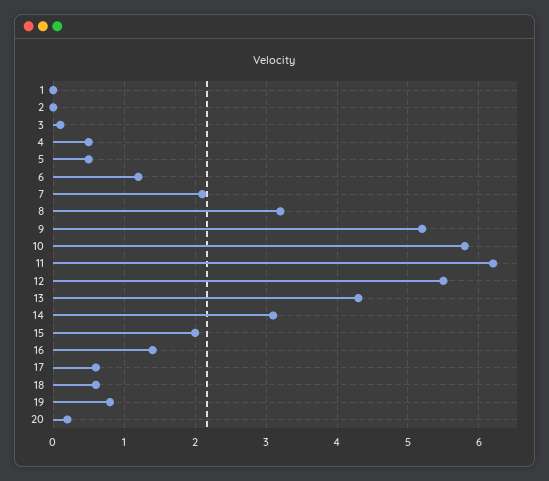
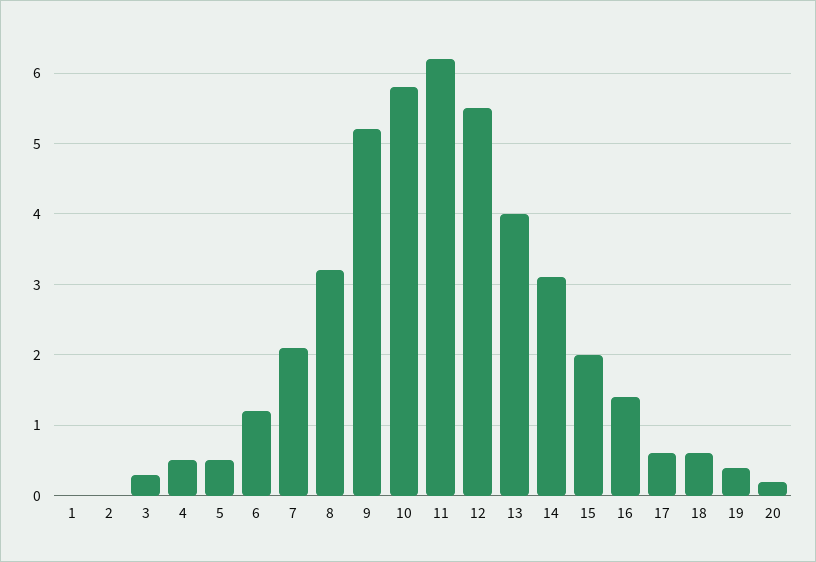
  {
    "1": 0,
    "2": 0,
-   "3": 0.1,
+   "3": 0.3,
    "4": 0.5,
    "5": 0.5,
    "6": 1.2,
    "7": 2.1,
    "8": 3.2,
    "9": 5.2,
    "10": 5.8,
    "11": 6.2,
    "12": 5.5,
-   "13": 4.3,
+   "13": 4,
    "14": 3.1,
    "15": 2,
    "16": 1.4,
    "17": 0.6,
    "18": 0.6,
-   "19": 0.8,
+   "19": 0.4,
    "20": 0.2
  }

